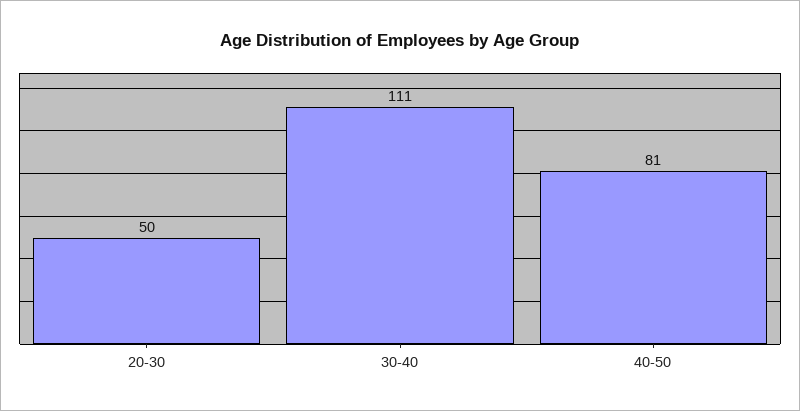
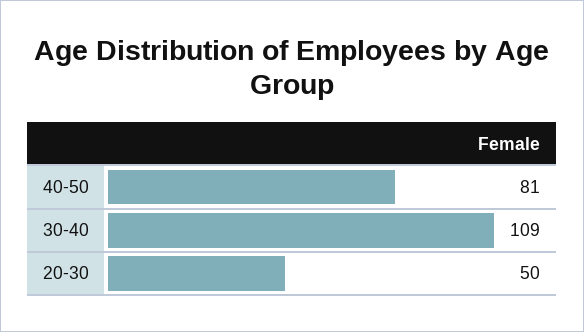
  {
    "20-30": 50,
-   "30-40": 111,
+   "30-40": 109,
    "40-50": 81
  }

